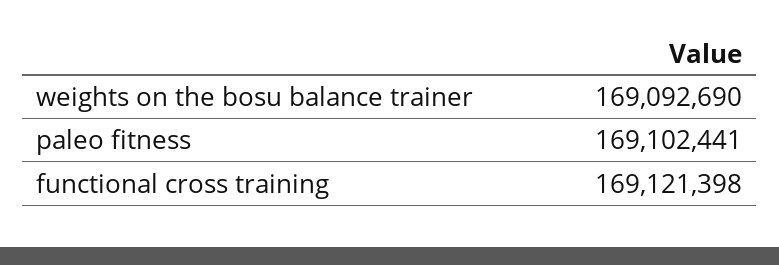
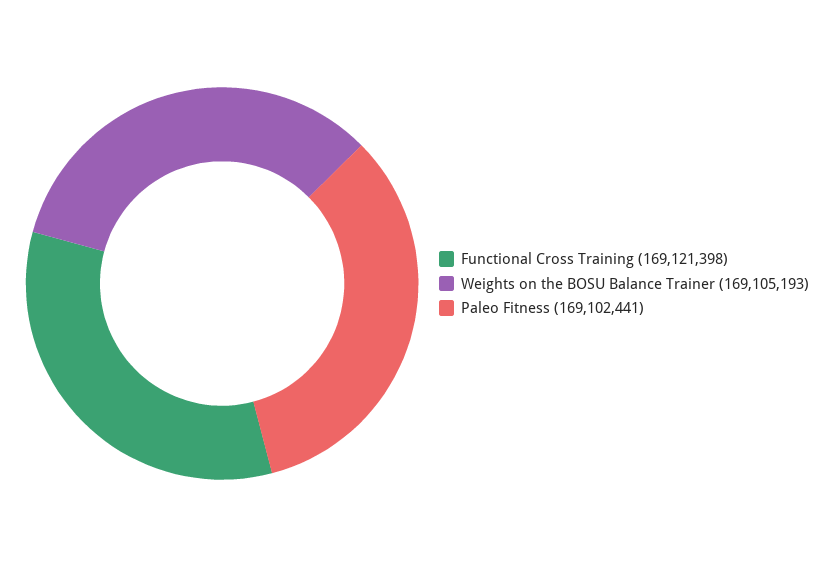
  {
-   "weights on the bosu balance trainer": 169092690,
+   "weights on the bosu balance trainer": 169105193,
    "paleo fitness": 169102441,
    "functional cross training": 169121398
  }

